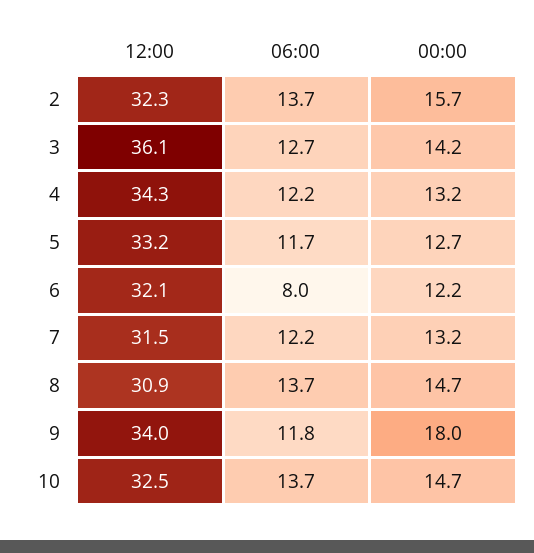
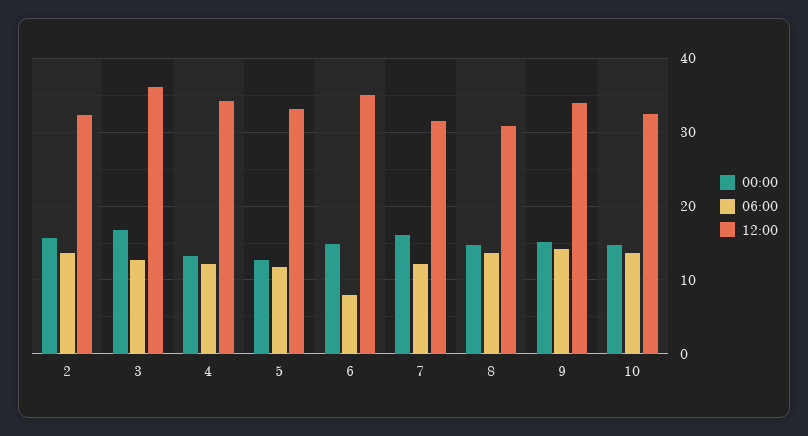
  {
    "12:00": {
      "2": 32.3,
      "3": 36.1,
      "4": 34.3,
      "5": 33.2,
-     "6": 32.1,
+     "6": 35,
      "7": 31.5,
      "8": 30.9,
      "9": 34,
      "10": 32.5
    },
    "06:00": {
      "2": 13.7,
      "3": 12.7,
      "4": 12.2,
      "5": 11.7,
      "6": 8,
      "7": 12.2,
      "8": 13.7,
-     "9": 11.8,
+     "9": 14,
      "10": 13.7
    },
    "00:00": {
      "2": 15.7,
-     "3": 14.2,
+     "3": 17,
      "4": 13.2,
      "5": 12.7,
-     "6": 12.2,
+     "6": 15,
-     "7": 13.2,
+     "7": 16,
      "8": 14.7,
-     "9": 18,
+     "9": 15,
      "10": 14.7
    }
  }

